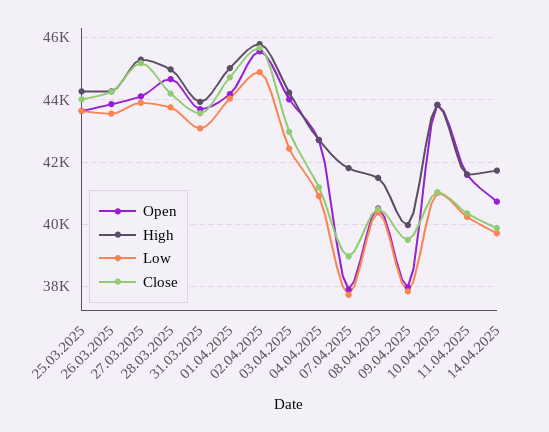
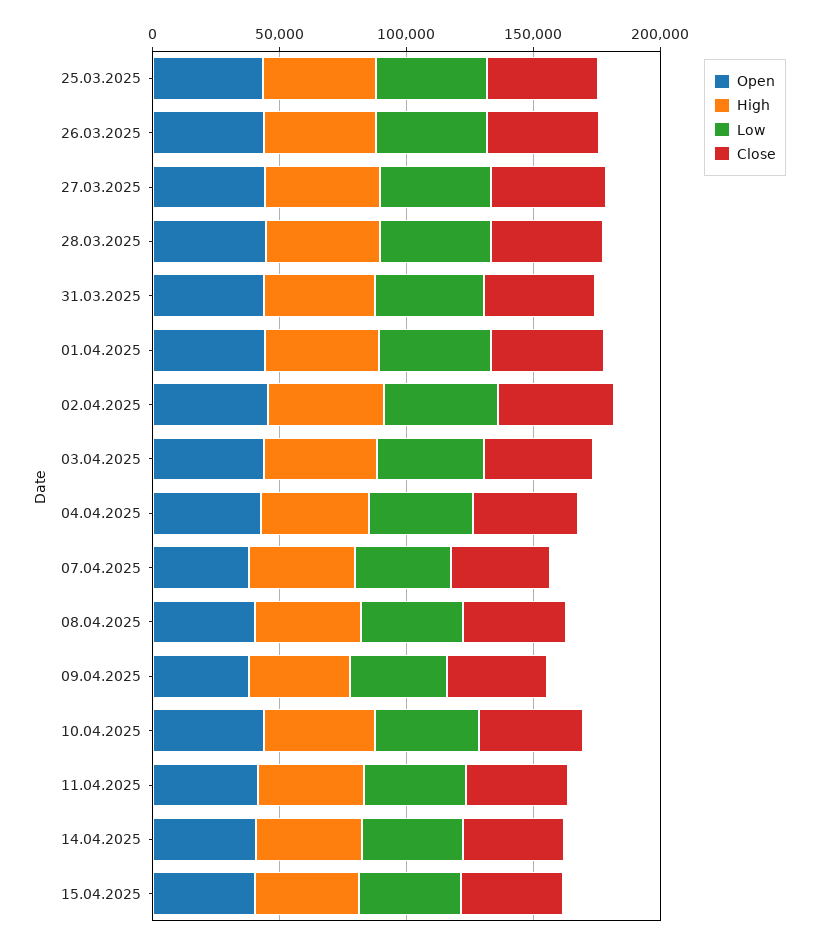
  {
    "Open": {
      "25.03.2025": 43600,
      "26.03.2025": 43800,
      "27.03.2025": 44200,
      "28.03.2025": 44600,
      "31.03.2025": 43800,
      "01.04.2025": 44200,
      "02.04.2025": 45600,
      "03.04.2025": 44000,
      "04.04.2025": 42800,
      "07.04.2025": 38000,
      "08.04.2025": 40600,
      "09.04.2025": 38000,
      "10.04.2025": 43800,
      "11.04.2025": 41600,
-     "14.04.2025": 40800
+     "14.04.2025": 40800,
+     "15.04.2025": 40000
    },
    "High": {
      "25.03.2025": 44200,
      "26.03.2025": 44200,
      "27.03.2025": 45200,
      "28.03.2025": 45000,
      "31.03.2025": 44000,
      "01.04.2025": 45000,
      "02.04.2025": 45800,
      "03.04.2025": 44200,
      "04.04.2025": 42800,
      "07.04.2025": 41800,
      "08.04.2025": 41400,
      "09.04.2025": 40000,
      "10.04.2025": 43800,
      "11.04.2025": 41600,
-     "14.04.2025": 41800
+     "14.04.2025": 41800,
+     "15.04.2025": 40000
    },
    "Low": {
      "25.03.2025": 43600,
      "26.03.2025": 43600,
      "27.03.2025": 44000,
      "28.03.2025": 43800,
      "31.03.2025": 43000,
      "01.04.2025": 44000,
      "02.04.2025": 44800,
      "03.04.2025": 42400,
      "04.04.2025": 41000,
      "07.04.2025": 37800,
      "08.04.2025": 40400,
      "09.04.2025": 37800,
      "10.04.2025": 41000,
      "11.04.2025": 40200,
-     "14.04.2025": 39800
+     "14.04.2025": 39800,
+     "15.04.2025": 40000
    },
    "Close": {
      "25.03.2025": 44000,
      "26.03.2025": 44200,
      "27.03.2025": 45200,
      "28.03.2025": 44200,
      "31.03.2025": 43600,
      "01.04.2025": 44800,
      "02.04.2025": 45600,
      "03.04.2025": 43000,
      "04.04.2025": 41200,
      "07.04.2025": 39000,
      "08.04.2025": 40400,
      "09.04.2025": 39600,
      "10.04.2025": 41000,
      "11.04.2025": 40400,
-     "14.04.2025": 39800
+     "14.04.2025": 39800,
+     "15.04.2025": 40000
    }
  }

